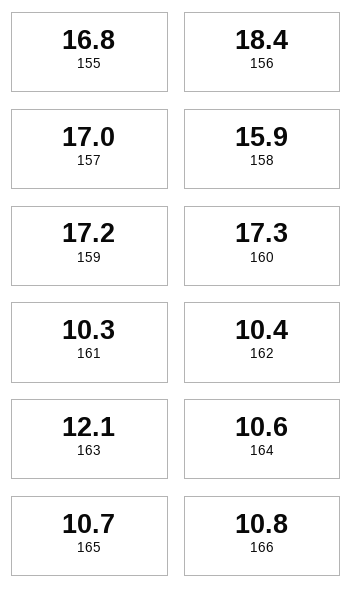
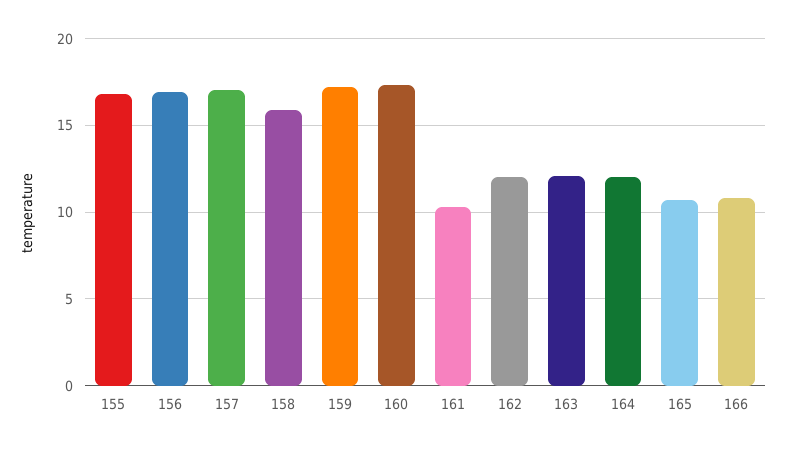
  {
    "155": 16.8,
-   "156": 18.4,
+   "156": 17,
    "157": 17,
    "158": 15.9,
    "159": 17.2,
    "160": 17.3,
    "161": 10.3,
-   "162": 10.4,
+   "162": 12,
    "163": 12.1,
-   "164": 10.6,
+   "164": 12,
    "165": 10.7,
    "166": 10.8
  }

